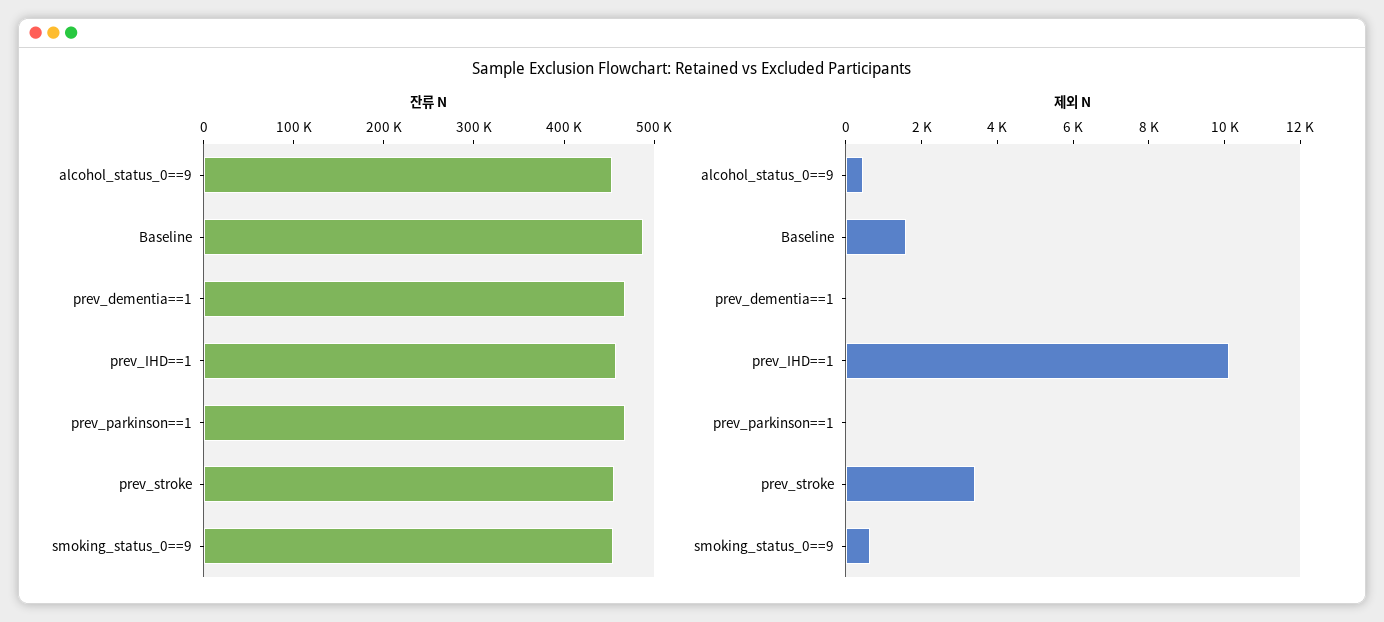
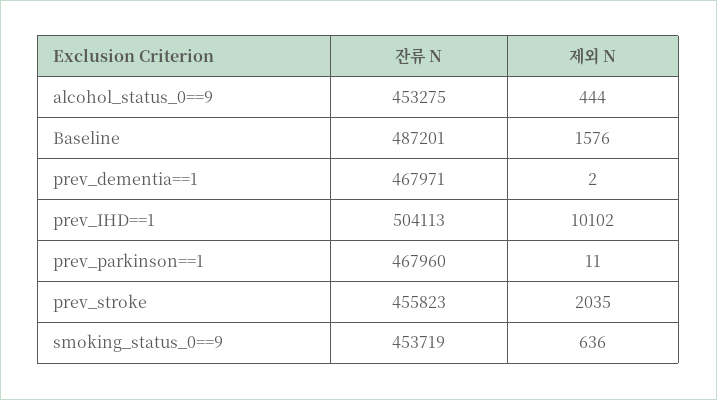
  {
    "잔류 N": {
      "alcohol_status_0==9": 453275,
      "Baseline": 487201,
      "prev_dementia==1": 467971,
-     "prev_IHD==1": 460000,
+     "prev_IHD==1": 504113,
      "prev_parkinson==1": 467960,
      "prev_stroke": 455823,
      "smoking_status_0==9": 453719
    },
    "제외 N": {
      "alcohol_status_0==9": 444,
      "Baseline": 1576,
      "prev_dementia==1": 2,
      "prev_IHD==1": 10102,
      "prev_parkinson==1": 11,
-     "prev_stroke": 3500,
+     "prev_stroke": 2035,
      "smoking_status_0==9": 636
    }
  }

